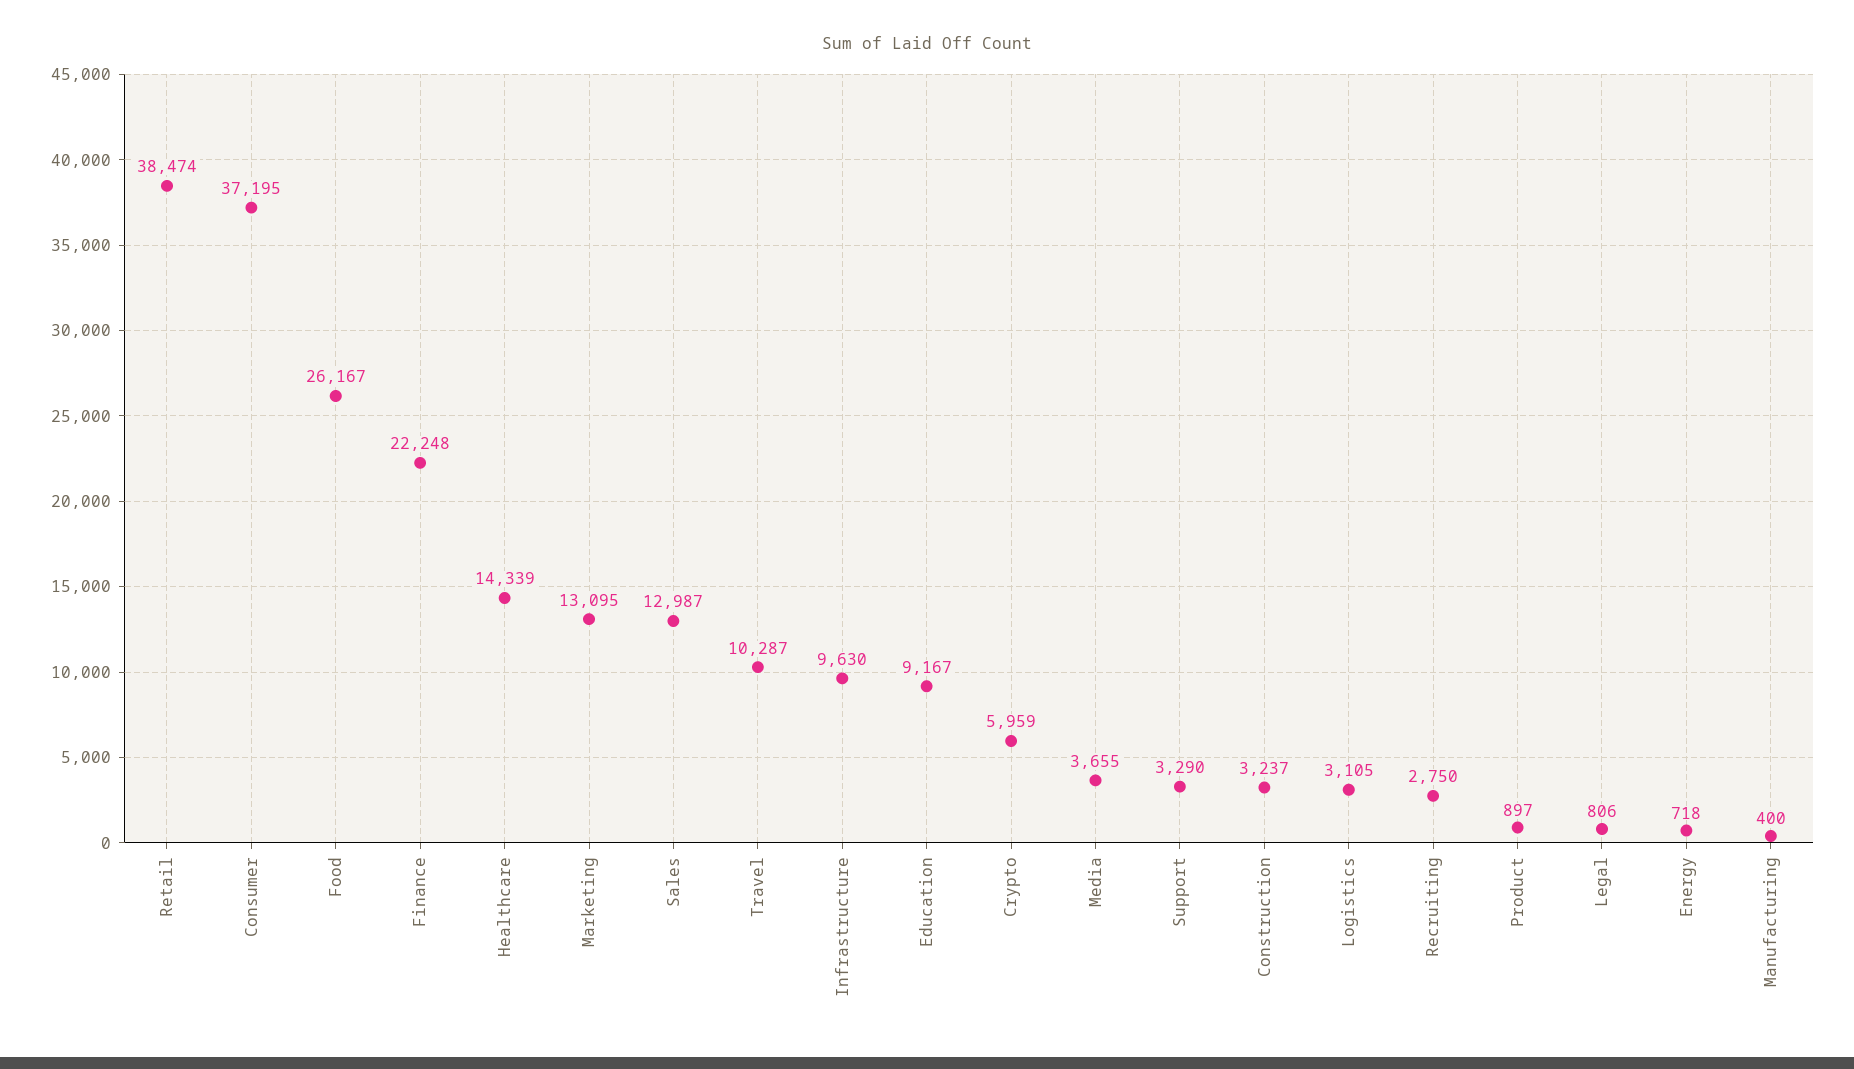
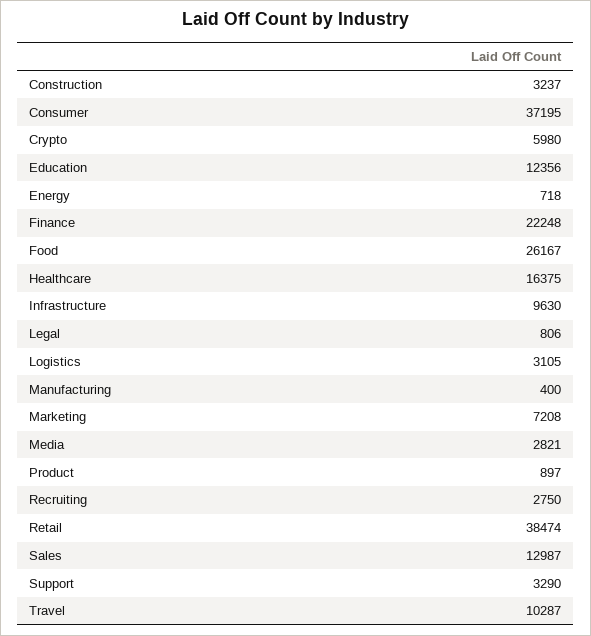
  {
    "Retail": 38474,
    "Consumer": 37195,
    "Food": 26167,
    "Finance": 22248,
-   "Healthcare": 14339,
+   "Healthcare": 16375,
-   "Marketing": 13095,
+   "Marketing": 7208,
    "Sales": 12987,
    "Travel": 10287,
    "Infrastructure": 9630,
-   "Education": 9167,
+   "Education": 12356,
-   "Crypto": 5959,
+   "Crypto": 5980,
-   "Media": 3655,
+   "Media": 2821,
    "Support": 3290,
    "Construction": 3237,
    "Logistics": 3105,
    "Recruiting": 2750,
    "Product": 897,
    "Legal": 806,
    "Energy": 718,
    "Manufacturing": 400
  }

